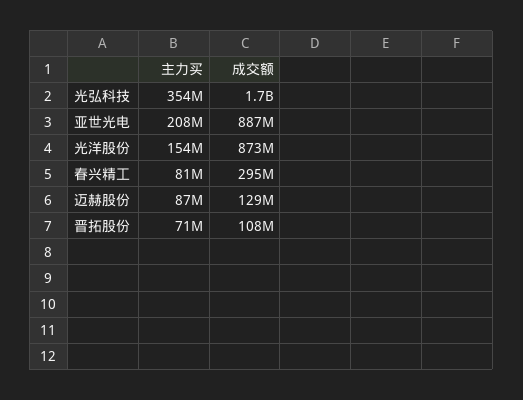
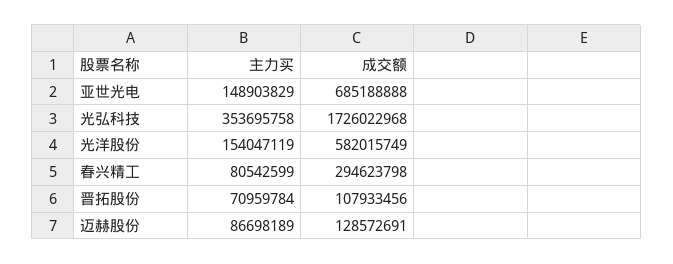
  {
    "主力买": {
      "光弘科技": 353695758,
-     "亚世光电": 208000000,
+     "亚世光电": 148903829,
      "光洋股份": 154047119,
      "春兴精工": 80542599,
      "迈赫股份": 86698189,
      "晋拓股份": 70959784
    },
    "成交额": {
      "光弘科技": 1726022968,
-     "亚世光电": 887000000,
+     "亚世光电": 685188888,
-     "光洋股份": 873000000,
+     "光洋股份": 582015749,
      "春兴精工": 294623798,
      "迈赫股份": 128572691,
      "晋拓股份": 107933456
    }
  }

